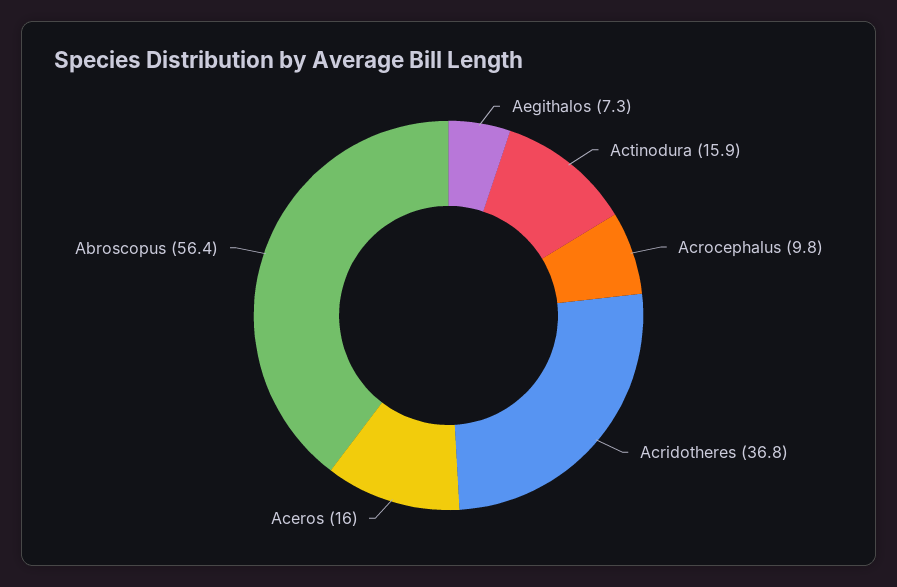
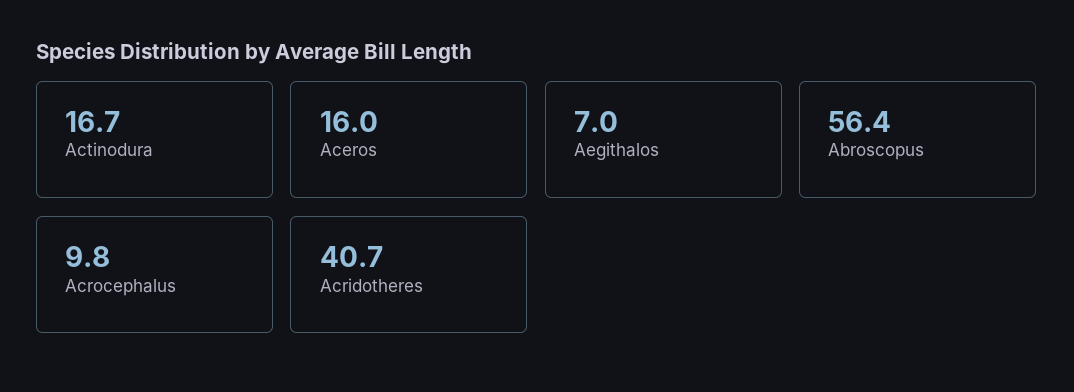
  {
-   "Aegithalos": 7.3,
+   "Aegithalos": 7,
-   "Actinodura": 15.9,
+   "Actinodura": 16.7,
    "Acrocephalus": 9.8,
-   "Acridotheres": 36.8,
+   "Acridotheres": 40.7,
    "Aceros": 16,
    "Abroscopus": 56.4
  }

